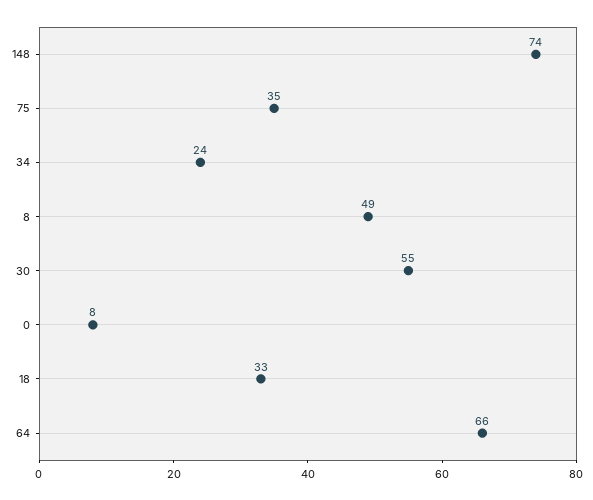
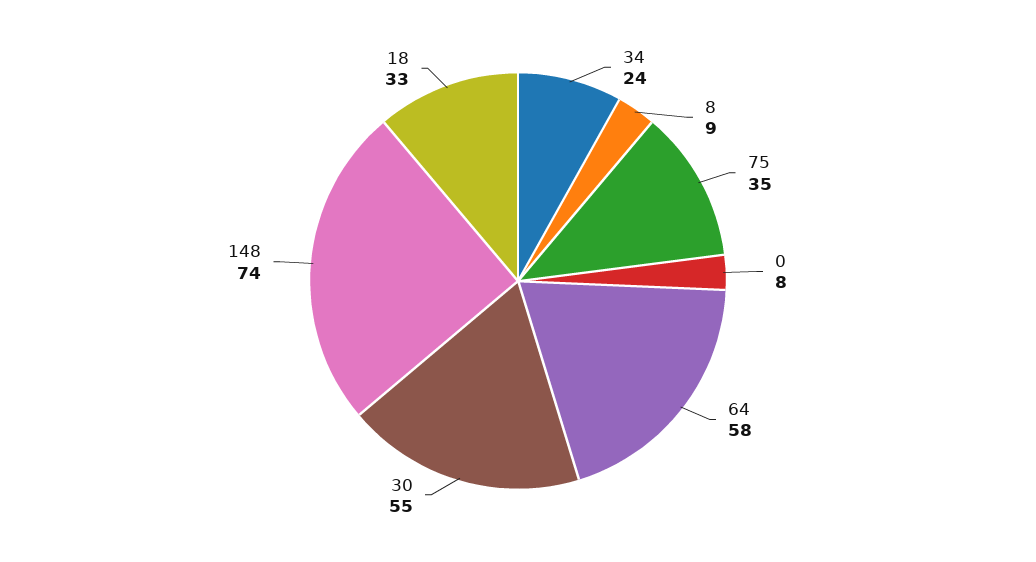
  {
    "148": 74,
    "75": 35,
    "34": 24,
-   "8": 49,
+   "8": 9,
    "30": 55,
    "0": 8,
    "18": 33,
-   "64": 66
+   "64": 58
  }

